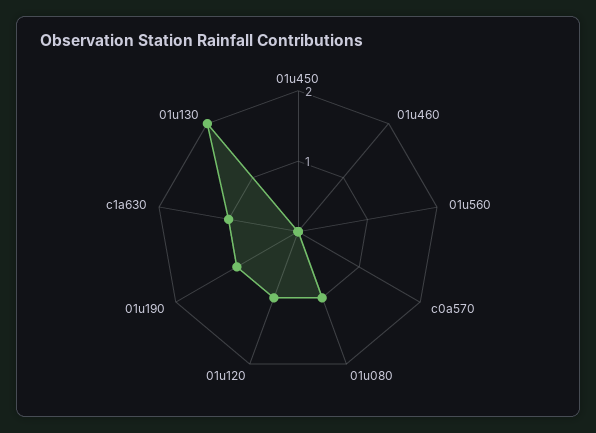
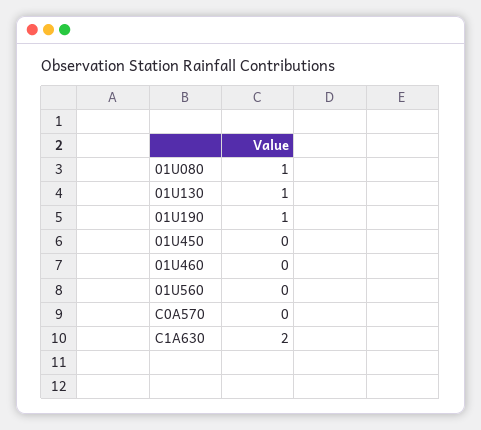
  {
    "01u450": 0,
    "01u460": 0,
    "01u560": 0,
    "c0a570": 0,
    "01u080": 1,
-   "01u120": 1,
    "01u190": 1,
-   "c1a630": 1,
+   "c1a630": 2,
-   "01u130": 2
+   "01u130": 1
  }

